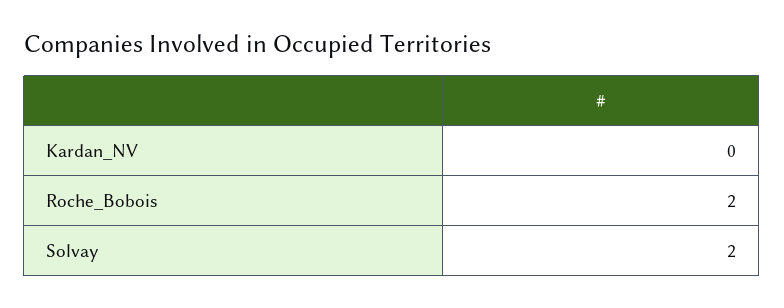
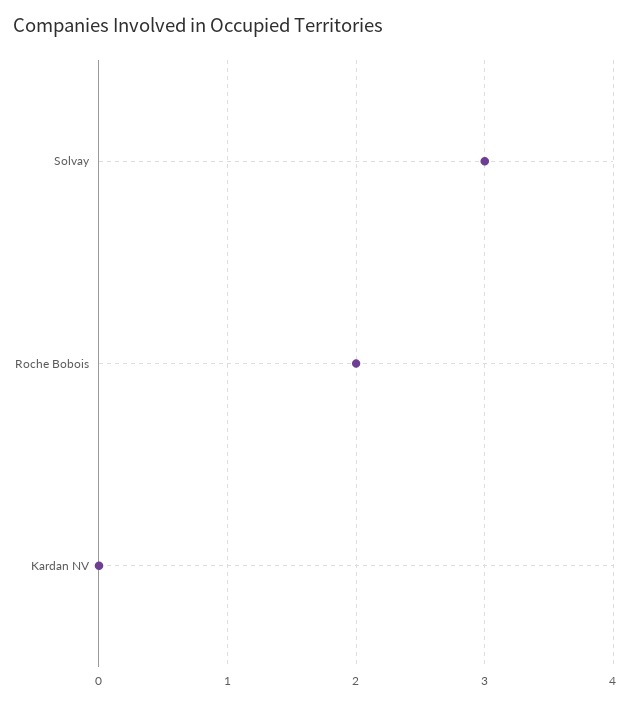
  {
    "Kardan_NV": 0,
    "Roche_Bobois": 2,
-   "Solvay": 2
+   "Solvay": 3
  }

